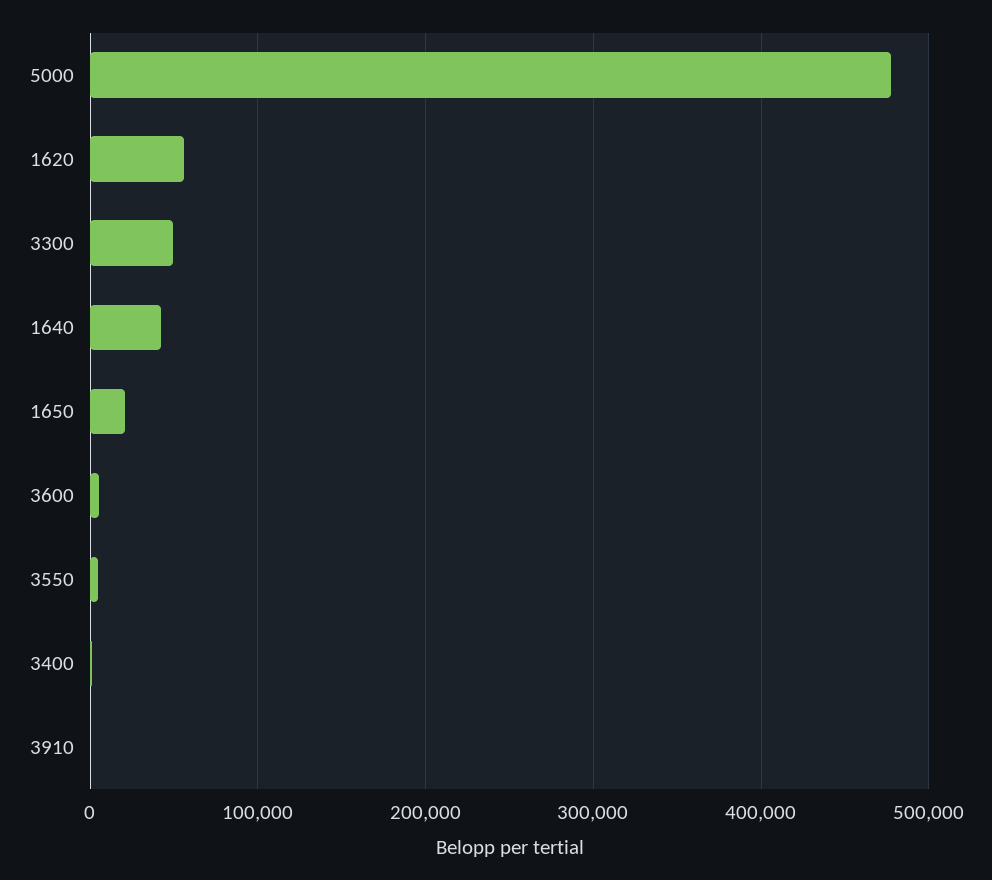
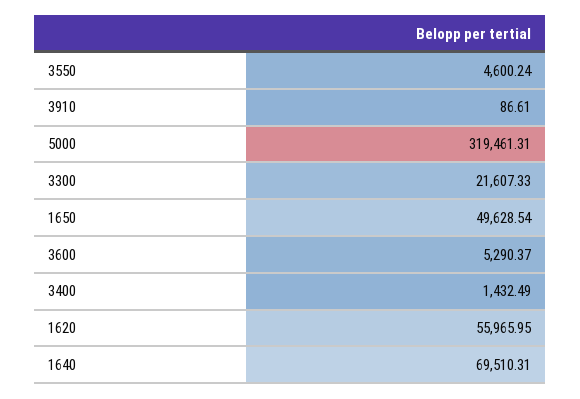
  {
-   "5000": 480000,
+   "5000": 319461.31,
    "1620": 55965.95,
-   "3300": 50000,
+   "3300": 21607.33,
-   "1640": 40000,
+   "1640": 69510.31,
-   "1650": 20000,
+   "1650": 49628.54,
    "3600": 5290.37,
    "3550": 4600.24,
    "3400": 1432.49,
    "3910": 86.61
  }

